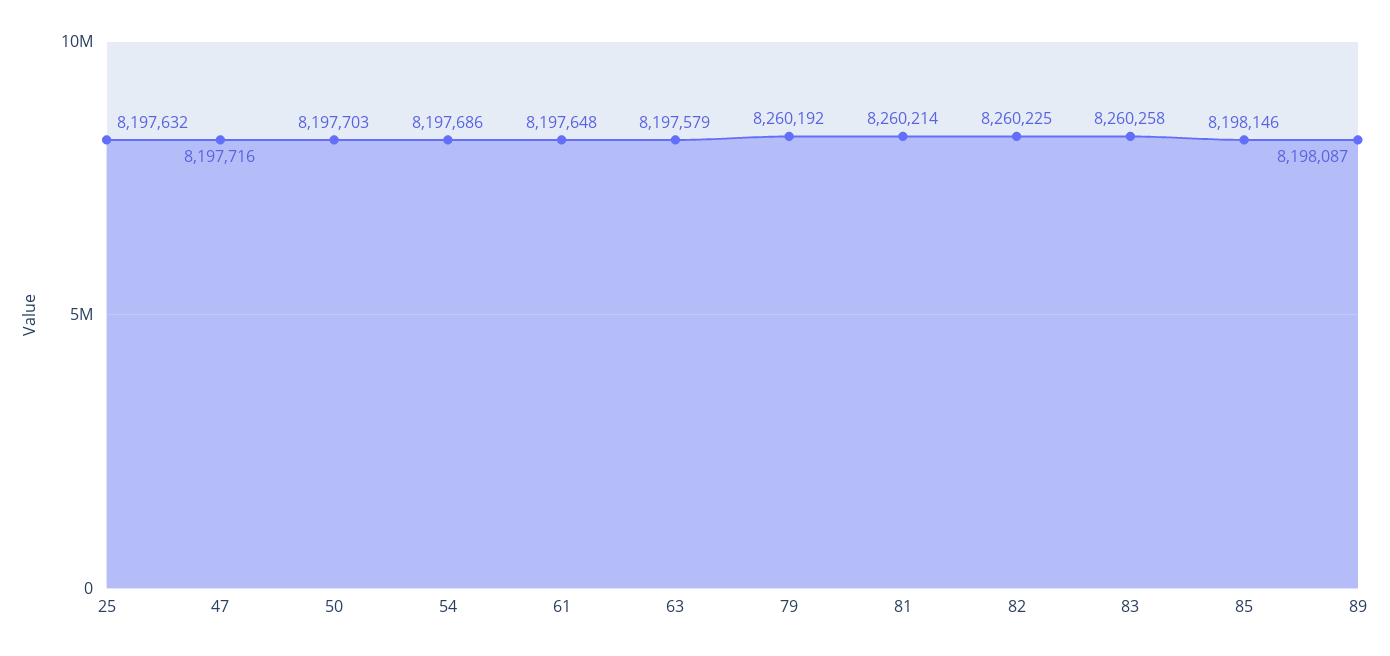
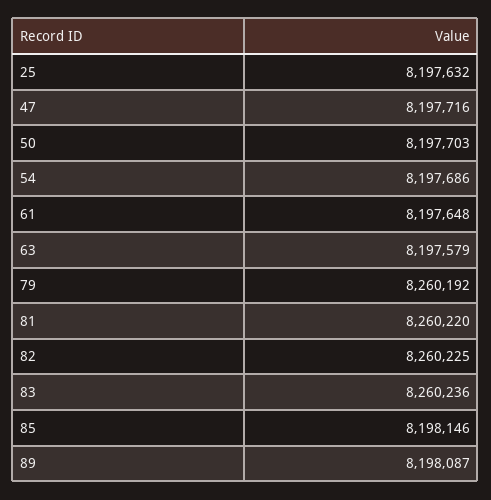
  {
    "25": 8197632,
    "47": 8197716,
    "50": 8197703,
    "54": 8197686,
    "61": 8197648,
    "63": 8197579,
    "79": 8260192,
-   "81": 8260214,
+   "81": 8260220,
    "82": 8260225,
-   "83": 8260258,
+   "83": 8260236,
    "85": 8198146,
    "89": 8198087
  }

